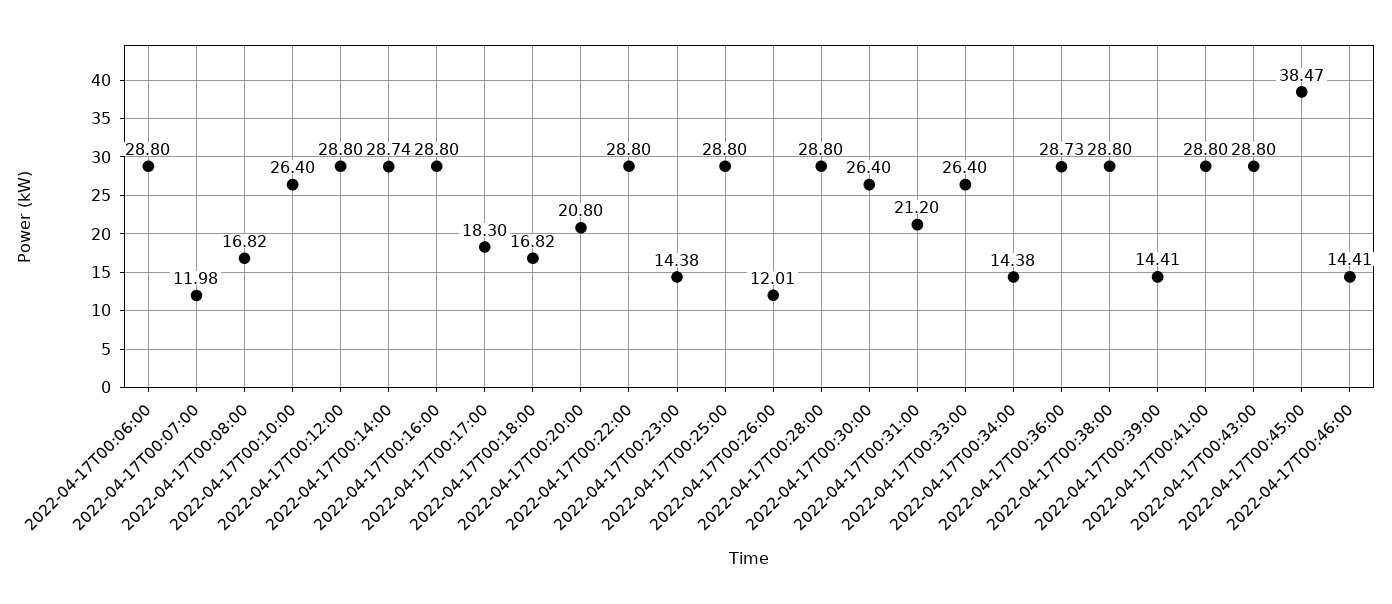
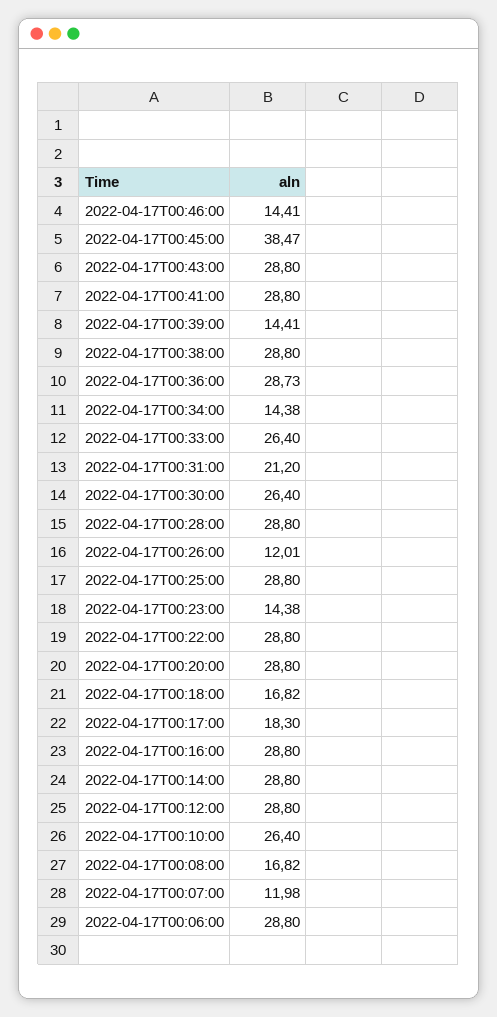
  {
    "2022-04-17T00:06:00": 28.8,
    "2022-04-17T00:07:00": 11.98,
    "2022-04-17T00:08:00": 16.82,
    "2022-04-17T00:10:00": 26.4,
    "2022-04-17T00:12:00": 28.8,
-   "2022-04-17T00:14:00": 28.74,
+   "2022-04-17T00:14:00": 28.8,
    "2022-04-17T00:16:00": 28.8,
    "2022-04-17T00:17:00": 18.3,
    "2022-04-17T00:18:00": 16.82,
-   "2022-04-17T00:20:00": 20.8,
+   "2022-04-17T00:20:00": 28.8,
    "2022-04-17T00:22:00": 28.8,
    "2022-04-17T00:23:00": 14.38,
    "2022-04-17T00:25:00": 28.8,
    "2022-04-17T00:26:00": 12.01,
    "2022-04-17T00:28:00": 28.8,
    "2022-04-17T00:30:00": 26.4,
    "2022-04-17T00:31:00": 21.2,
    "2022-04-17T00:33:00": 26.4,
    "2022-04-17T00:34:00": 14.38,
    "2022-04-17T00:36:00": 28.73,
    "2022-04-17T00:38:00": 28.8,
    "2022-04-17T00:39:00": 14.41,
    "2022-04-17T00:41:00": 28.8,
    "2022-04-17T00:43:00": 28.8,
    "2022-04-17T00:45:00": 38.47,
    "2022-04-17T00:46:00": 14.41
  }

